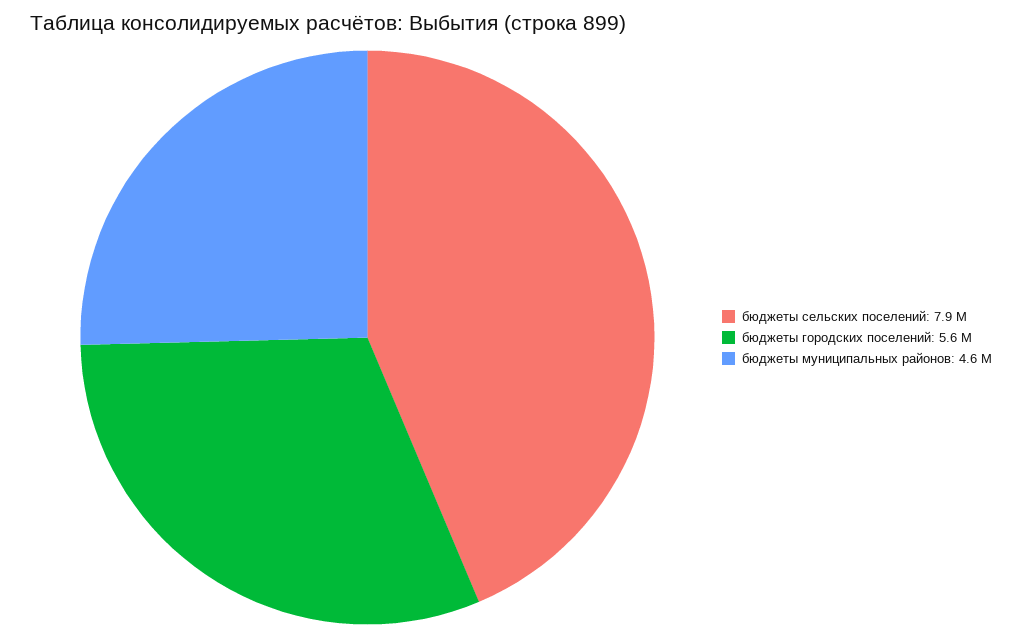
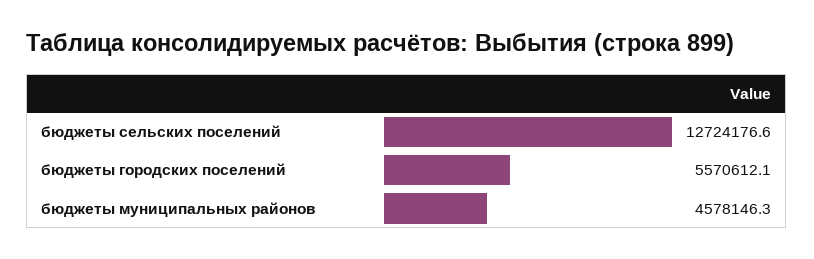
  {
-   "бюджеты сельских поселений": 7900000,
+   "бюджеты сельских поселений": 12724176.6,
    "бюджеты городских поселений": 5570612.1,
    "бюджеты муниципальных районов": 4578146.3
  }

